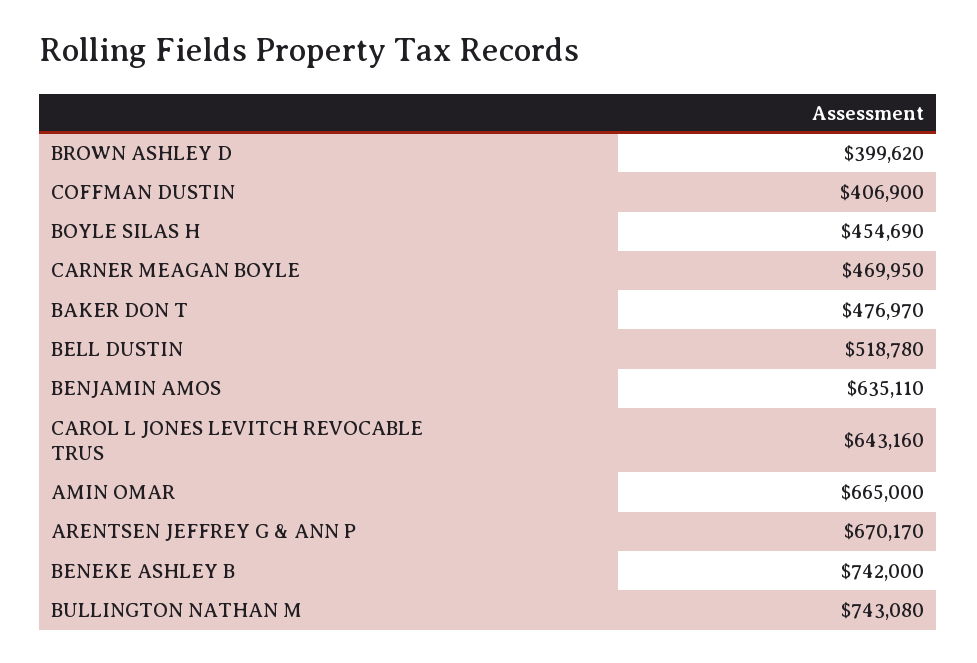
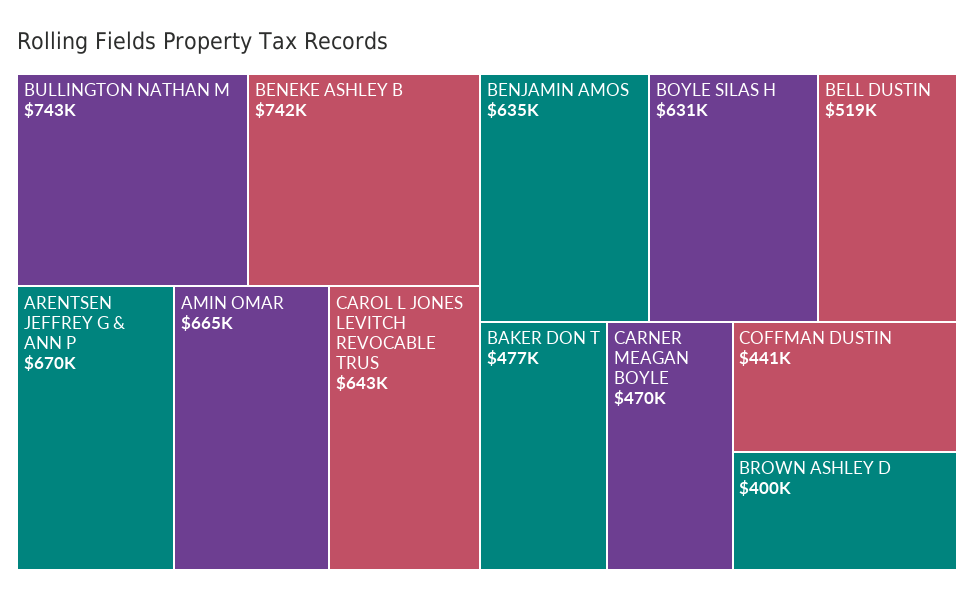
  {
    "BROWN ASHLEY D": 399620,
-   "COFFMAN DUSTIN": 406900,
+   "COFFMAN DUSTIN": 441000,
-   "BOYLE SILAS H": 454690,
+   "BOYLE SILAS H": 631000,
    "CARNER MEAGAN BOYLE": 469950,
    "BAKER DON T": 476970,
    "BELL DUSTIN": 518780,
    "BENJAMIN AMOS": 635110,
    "CAROL L JONES LEVITCH REVOCABLE TRUS": 643160,
    "AMIN OMAR": 665000,
    "ARENTSEN JEFFREY G & ANN P": 670170,
    "BENEKE ASHLEY B": 742000,
    "BULLINGTON NATHAN M": 743080
  }

